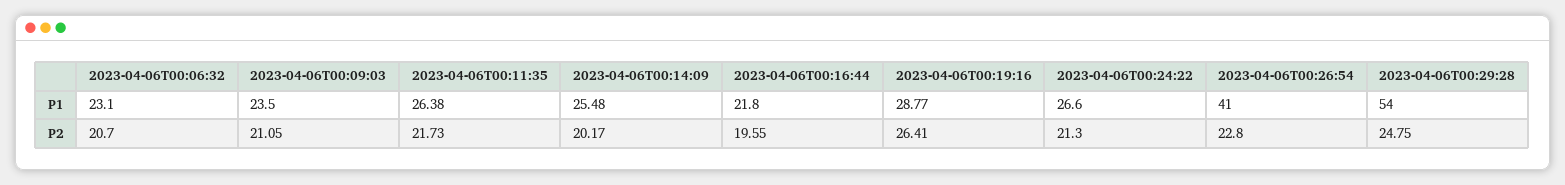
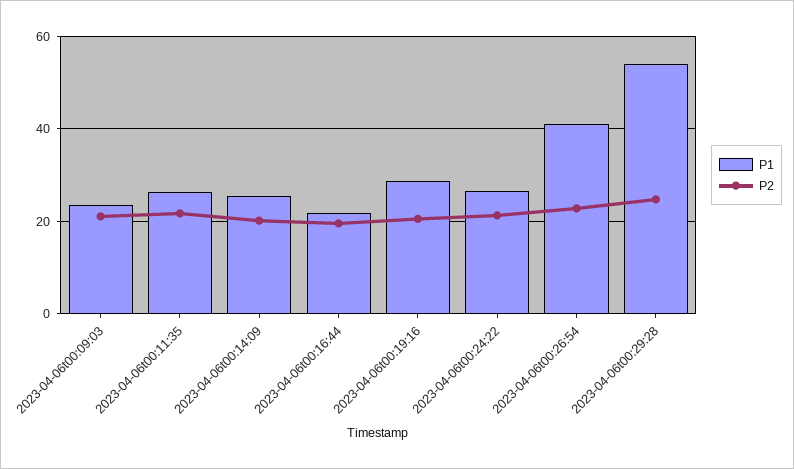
  {
    "P1": {
-     "2023-04-06T00:06:32": 23.1,
      "2023-04-06T00:09:03": 23.5,
      "2023-04-06T00:11:35": 26.38,
      "2023-04-06T00:14:09": 25.48,
      "2023-04-06T00:16:44": 21.8,
      "2023-04-06T00:19:16": 28.77,
      "2023-04-06T00:24:22": 26.6,
      "2023-04-06T00:26:54": 41,
      "2023-04-06T00:29:28": 54
    },
    "P2": {
-     "2023-04-06T00:06:32": 20.7,
      "2023-04-06T00:09:03": 21.05,
      "2023-04-06T00:11:35": 21.73,
      "2023-04-06T00:14:09": 20.17,
      "2023-04-06T00:16:44": 19.55,
-     "2023-04-06T00:19:16": 26.41,
+     "2023-04-06T00:19:16": 20,
      "2023-04-06T00:24:22": 21.3,
      "2023-04-06T00:26:54": 22.8,
      "2023-04-06T00:29:28": 24.75
    }
  }

